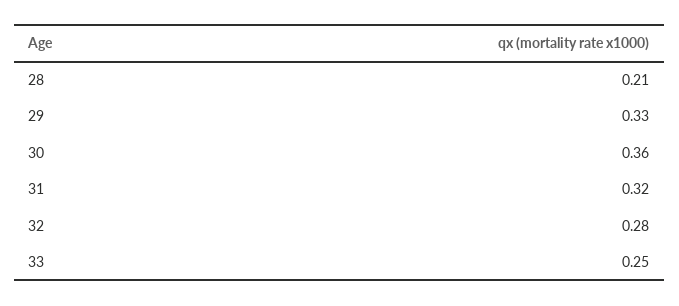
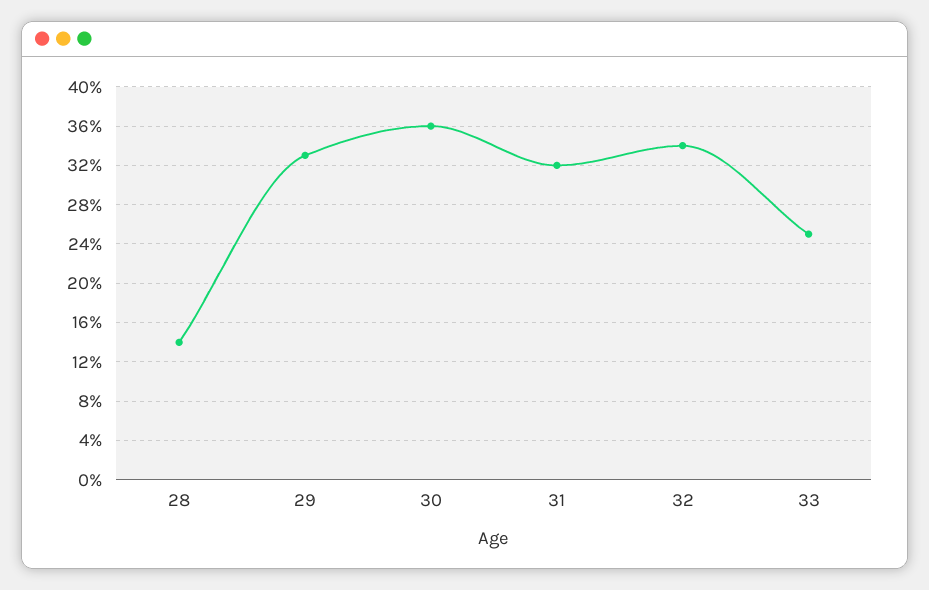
  {
-   "28": 0.21,
+   "28": 0.14,
    "29": 0.33,
    "30": 0.36,
    "31": 0.32,
-   "32": 0.28,
+   "32": 0.34,
    "33": 0.25
  }

